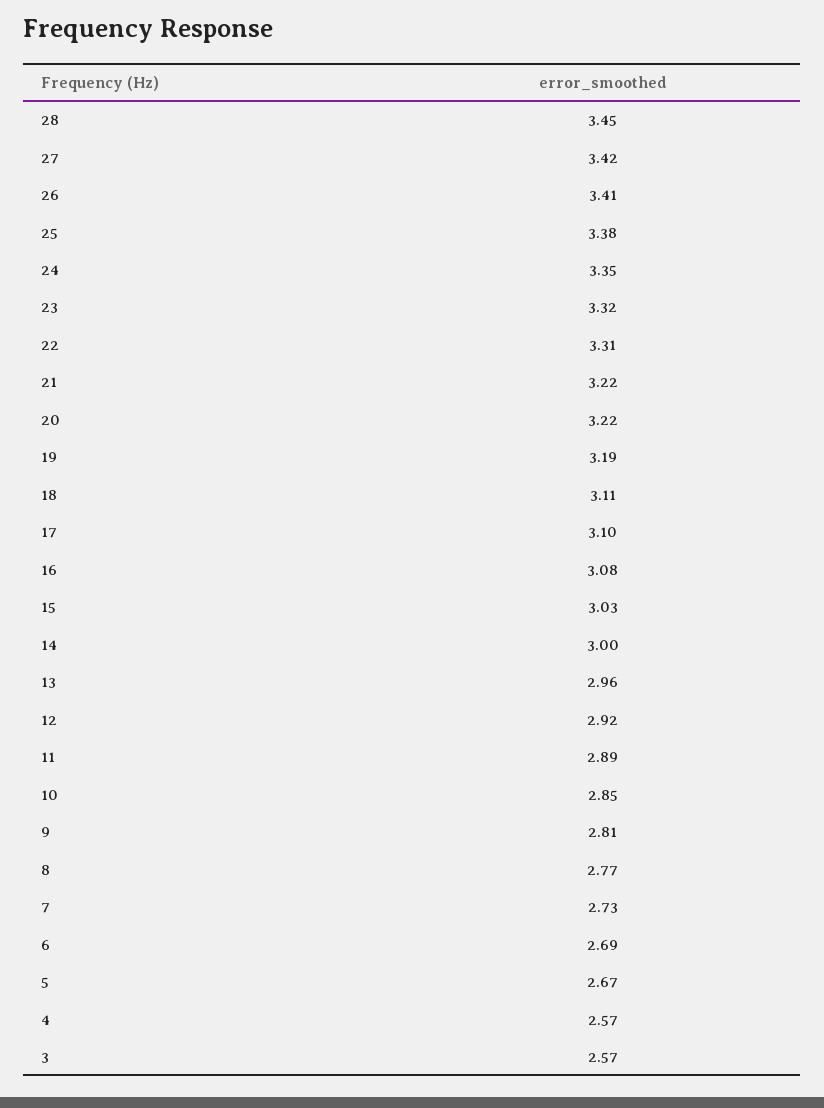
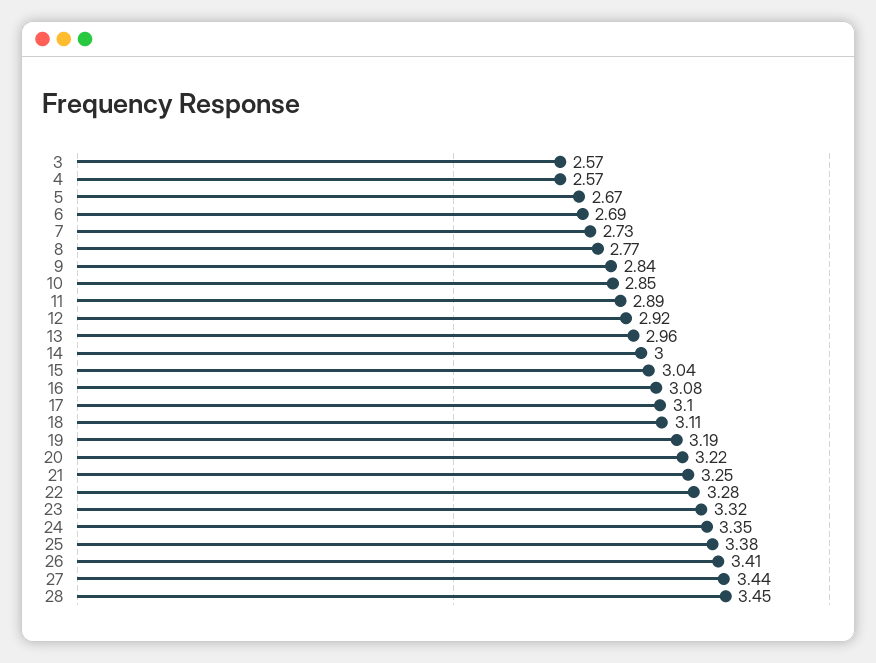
  {
    "28": 3.45,
-   "27": 3.42,
+   "27": 3.44,
    "26": 3.41,
    "25": 3.38,
    "24": 3.35,
    "23": 3.32,
-   "22": 3.31,
+   "22": 3.28,
-   "21": 3.22,
+   "21": 3.25,
    "20": 3.22,
    "19": 3.19,
    "18": 3.11,
    "17": 3.1,
    "16": 3.08,
-   "15": 3.03,
+   "15": 3.04,
    "14": 3,
    "13": 2.96,
    "12": 2.92,
    "11": 2.89,
    "10": 2.85,
-   "9": 2.81,
+   "9": 2.84,
    "8": 2.77,
    "7": 2.73,
    "6": 2.69,
    "5": 2.67,
    "4": 2.57,
    "3": 2.57
  }

